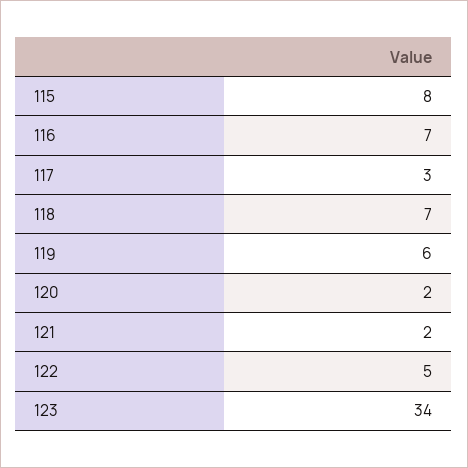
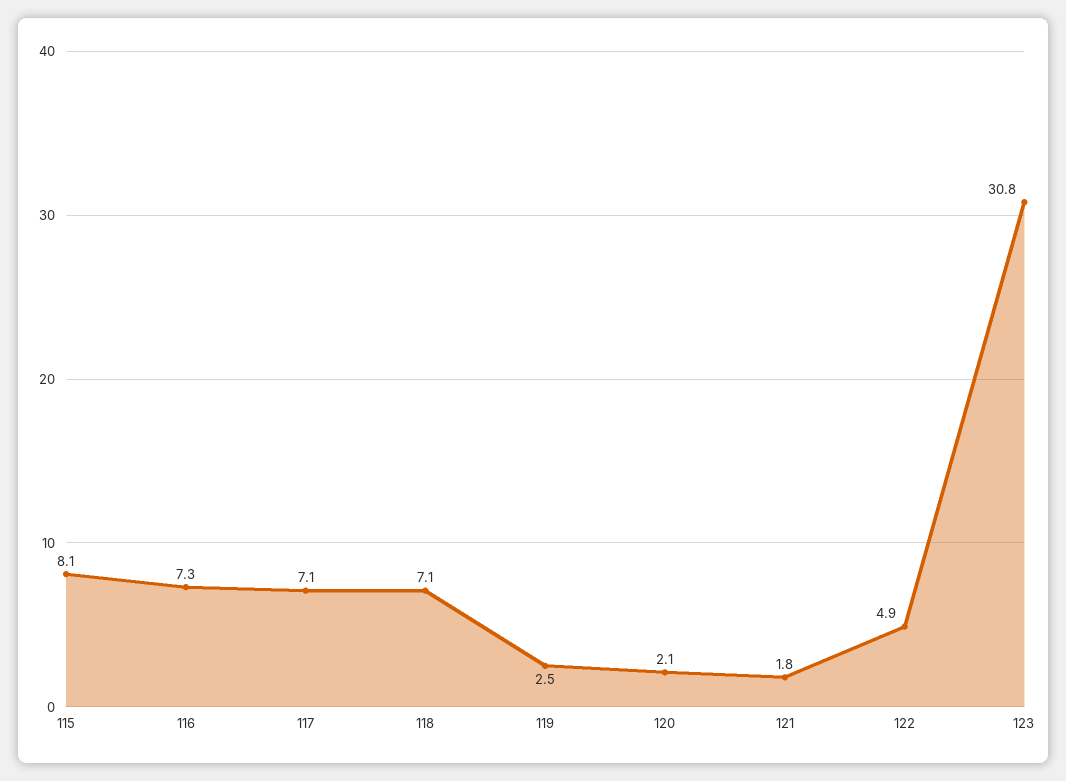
  {
    "115": 8.1,
    "116": 7.3,
-   "117": 3,
+   "117": 7.1,
    "118": 7.1,
-   "119": 6,
+   "119": 2.5,
    "120": 2.1,
    "121": 1.8,
    "122": 4.9,
-   "123": 34
+   "123": 30.8
  }

